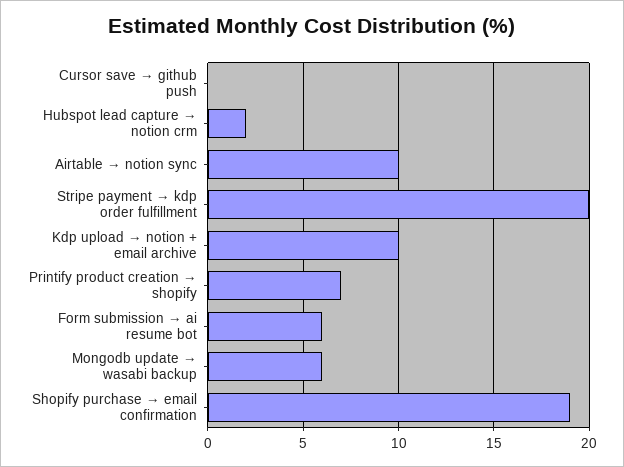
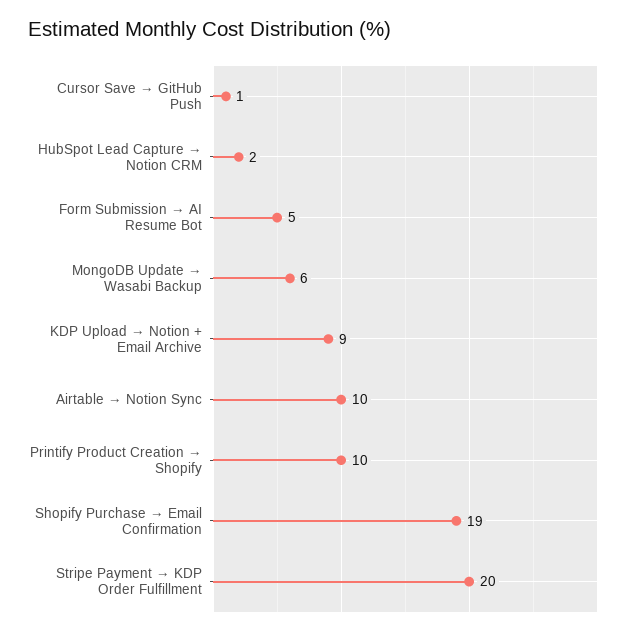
  {
-   "Cursor save → github push": 0,
+   "Cursor save → github push": 1,
    "Hubspot lead capture → notion crm": 2,
    "Airtable → notion sync": 10,
    "Stripe payment → kdp order fulfillment": 20,
-   "Kdp upload → notion + email archive": 10,
+   "Kdp upload → notion + email archive": 9,
-   "Printify product creation → shopify": 7,
+   "Printify product creation → shopify": 10,
-   "Form submission → ai resume bot": 6,
+   "Form submission → ai resume bot": 5,
    "Mongodb update → wasabi backup": 6,
    "Shopify purchase → email confirmation": 19
  }

